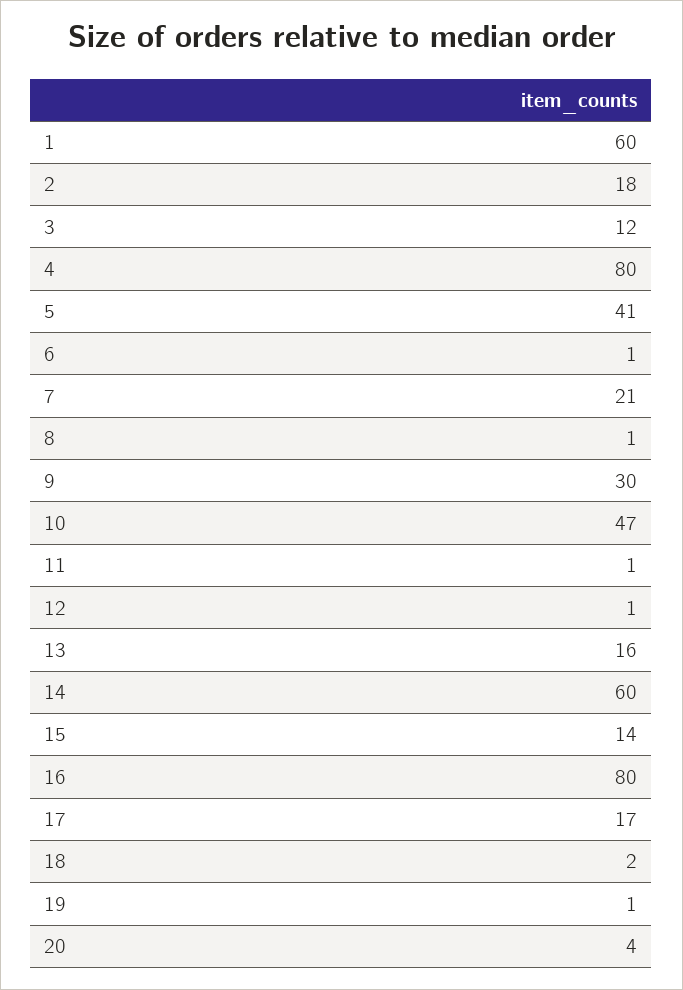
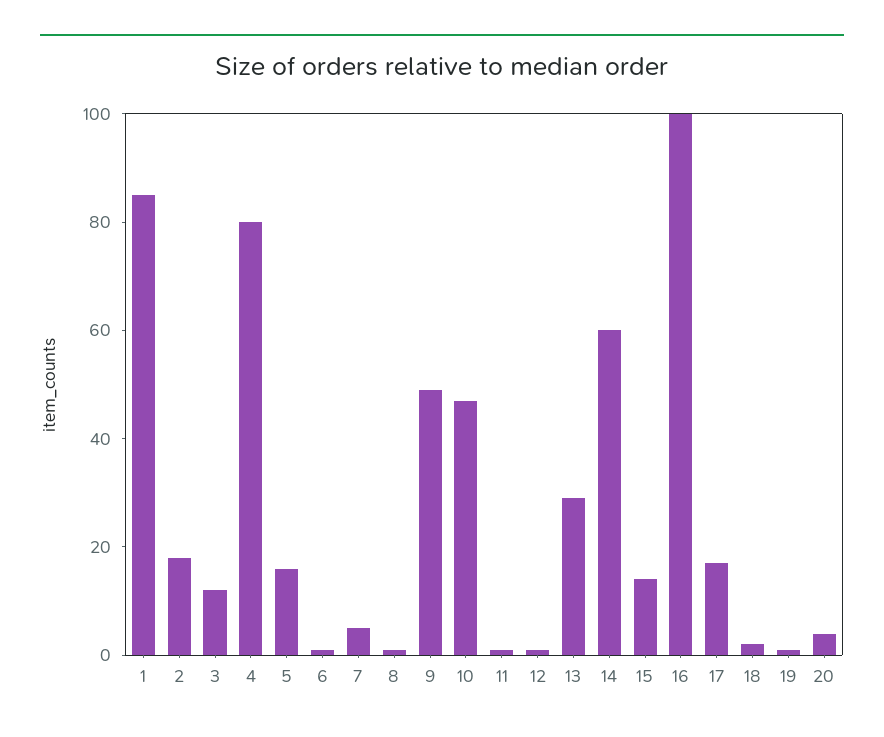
  {
-   "1": 60,
+   "1": 85,
    "2": 18,
    "3": 12,
    "4": 80,
-   "5": 41,
+   "5": 15,
    "6": 1,
-   "7": 21,
+   "7": 5,
    "8": 1,
-   "9": 30,
+   "9": 50,
    "10": 47,
    "11": 1,
    "12": 1,
-   "13": 16,
+   "13": 30,
    "14": 60,
    "15": 14,
-   "16": 80,
+   "16": 100,
    "17": 17,
    "18": 2,
    "19": 1,
    "20": 4
  }

